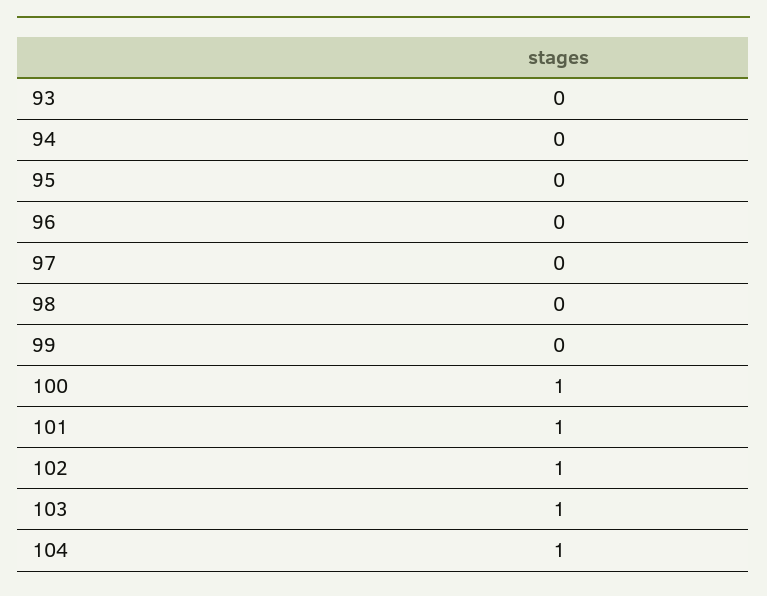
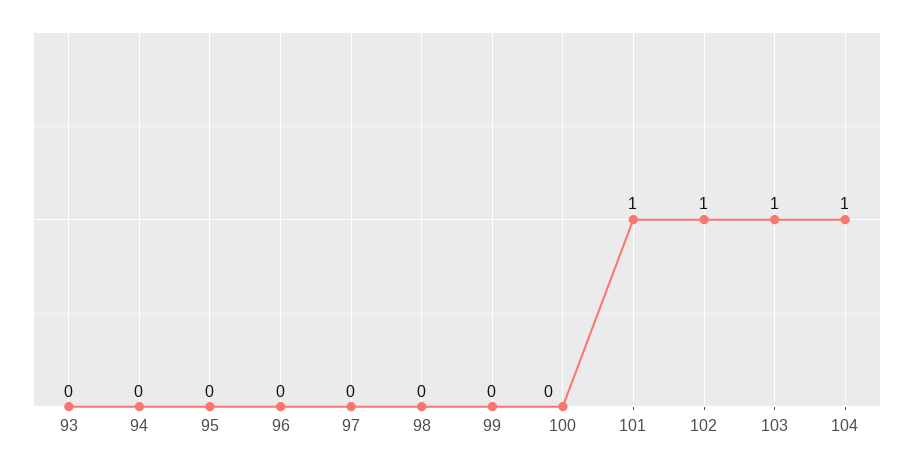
  {
    "93": 0,
    "94": 0,
    "95": 0,
    "96": 0,
    "97": 0,
    "98": 0,
    "99": 0,
-   "100": 1,
+   "100": 0,
    "101": 1,
    "102": 1,
    "103": 1,
    "104": 1
  }

